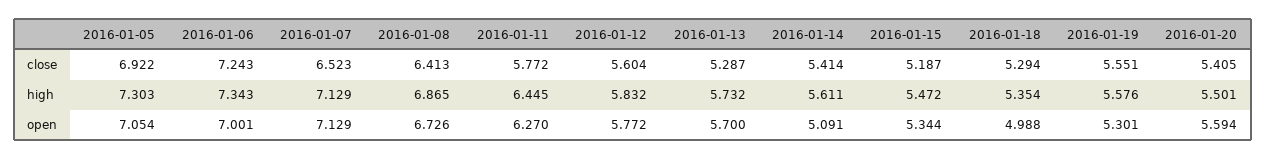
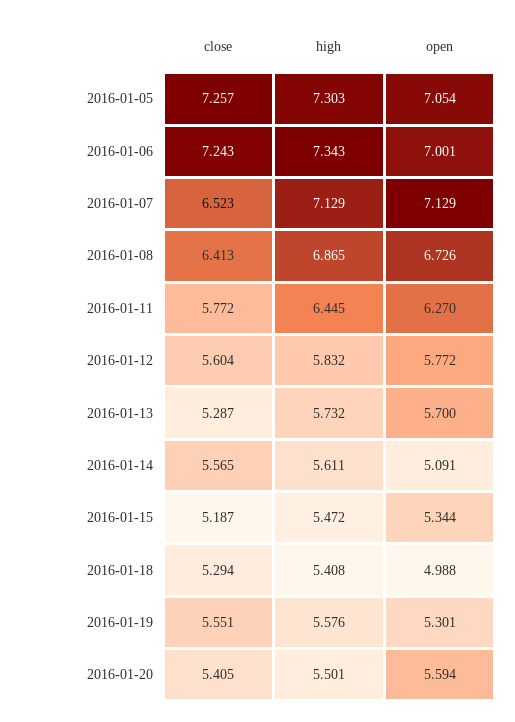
  {
    "2016-01-05": {
-     "close": 6.922,
+     "close": 7.257,
      "high": 7.303,
      "open": 7.054
    },
    "2016-01-06": {
      "close": 7.243,
      "high": 7.343,
      "open": 7.001
    },
    "2016-01-07": {
      "close": 6.523,
      "high": 7.129,
      "open": 7.129
    },
    "2016-01-08": {
      "close": 6.413,
      "high": 6.865,
      "open": 6.726
    },
    "2016-01-11": {
      "close": 5.772,
      "high": 6.445,
      "open": 6.27
    },
    "2016-01-12": {
      "close": 5.604,
      "high": 5.832,
      "open": 5.772
    },
    "2016-01-13": {
      "close": 5.287,
      "high": 5.732,
      "open": 5.7
    },
    "2016-01-14": {
-     "close": 5.414,
+     "close": 5.565,
      "high": 5.611,
      "open": 5.091
    },
    "2016-01-15": {
      "close": 5.187,
      "high": 5.472,
      "open": 5.344
    },
    "2016-01-18": {
      "close": 5.294,
-     "high": 5.354,
+     "high": 5.408,
      "open": 4.988
    },
    "2016-01-19": {
      "close": 5.551,
      "high": 5.576,
      "open": 5.301
    },
    "2016-01-20": {
      "close": 5.405,
      "high": 5.501,
      "open": 5.594
    }
  }

